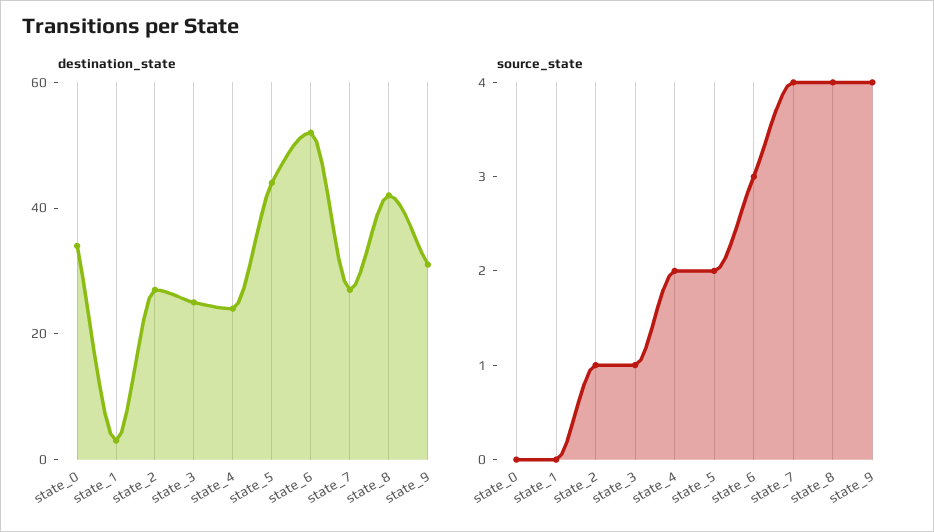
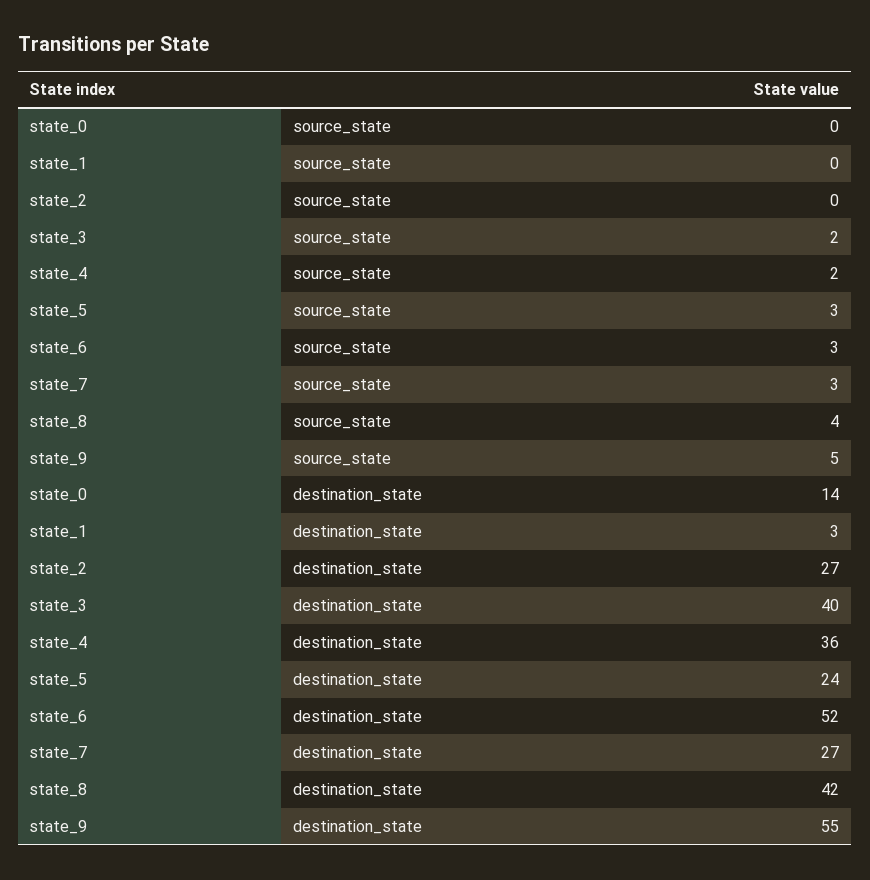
  {
    "destination_state": {
-     "state_0": 35,
+     "state_0": 14,
      "state_1": 3,
      "state_2": 27,
-     "state_3": 25,
+     "state_3": 40,
-     "state_4": 25,
+     "state_4": 36,
-     "state_5": 45,
+     "state_5": 24,
      "state_6": 52,
      "state_7": 27,
      "state_8": 42,
-     "state_9": 30
+     "state_9": 55
    },
    "source_state": {
      "state_0": 0,
      "state_1": 0,
-     "state_2": 1,
+     "state_2": 0,
-     "state_3": 1,
+     "state_3": 2,
      "state_4": 2,
-     "state_5": 2,
+     "state_5": 3,
      "state_6": 3,
-     "state_7": 4,
+     "state_7": 3,
      "state_8": 4,
-     "state_9": 4
+     "state_9": 5
    }
  }

